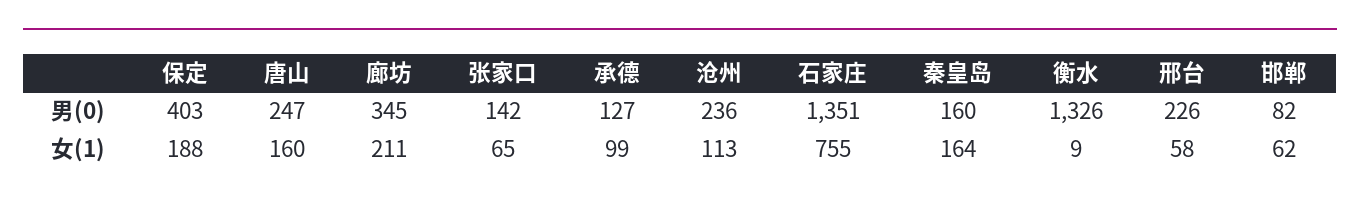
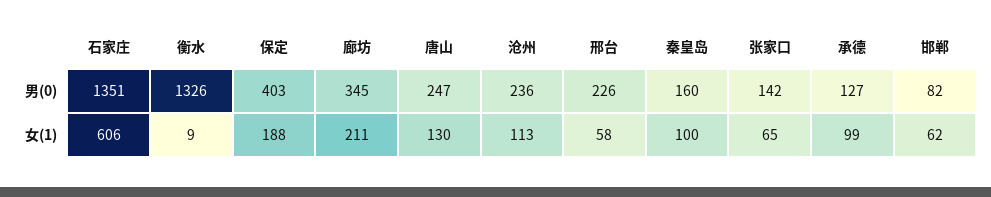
  {
    "保定": {
      "男(0)": 403,
      "女(1)": 188
    },
    "唐山": {
      "男(0)": 247,
-     "女(1)": 160
+     "女(1)": 130
    },
    "廊坊": {
      "男(0)": 345,
      "女(1)": 211
    },
    "张家口": {
      "男(0)": 142,
      "女(1)": 65
    },
    "承德": {
      "男(0)": 127,
      "女(1)": 99
    },
    "沧州": {
      "男(0)": 236,
      "女(1)": 113
    },
    "石家庄": {
      "男(0)": 1351,
-     "女(1)": 755
+     "女(1)": 606
    },
    "秦皇岛": {
      "男(0)": 160,
-     "女(1)": 164
+     "女(1)": 100
    },
    "衡水": {
      "男(0)": 1326,
      "女(1)": 9
    },
    "邢台": {
      "男(0)": 226,
      "女(1)": 58
    },
    "邯郸": {
      "男(0)": 82,
      "女(1)": 62
    }
  }

